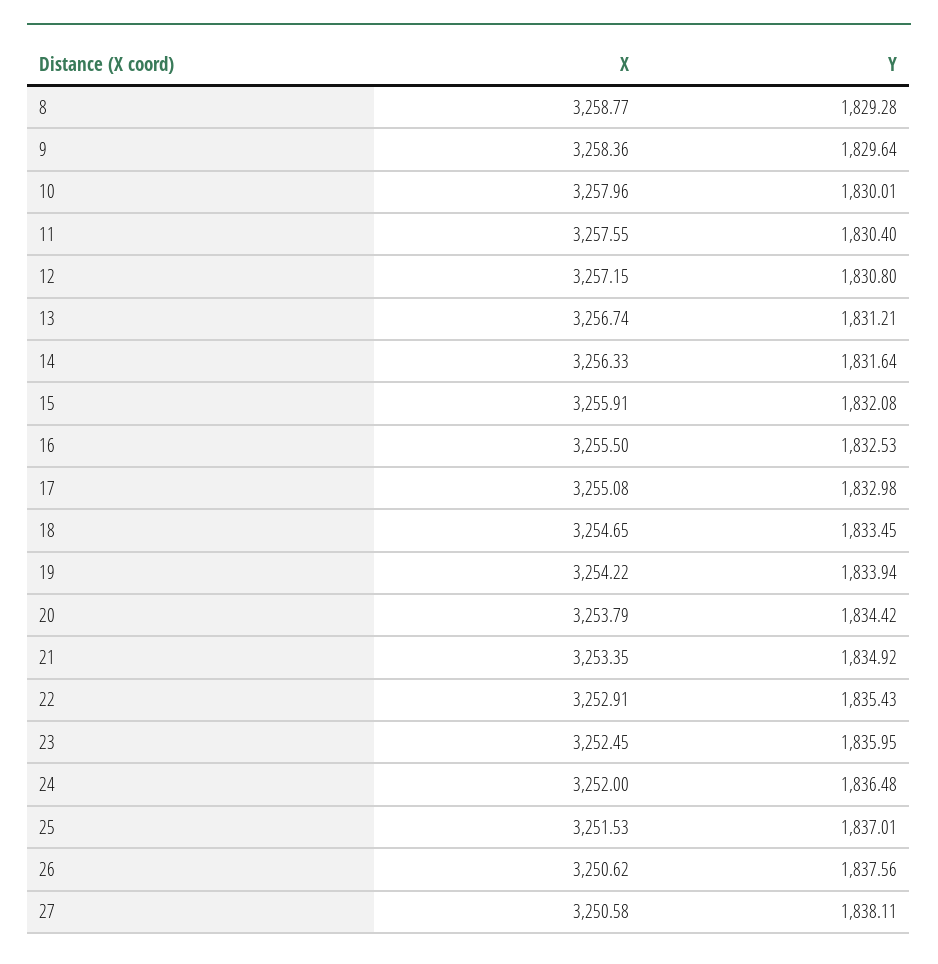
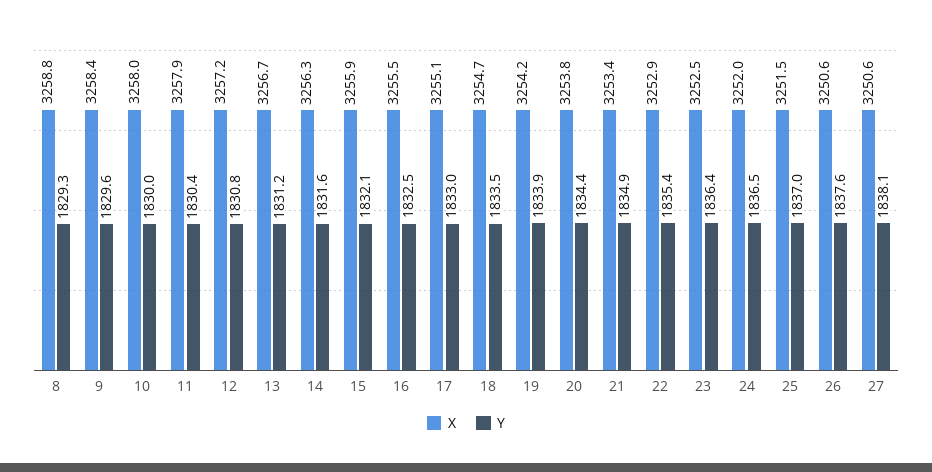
  {
    "X": {
      "8": 3258.77,
      "9": 3258.36,
      "10": 3257.96,
-     "11": 3257.55,
+     "11": 3257.9,
      "12": 3257.15,
      "13": 3256.74,
      "14": 3256.33,
      "15": 3255.91,
      "16": 3255.5,
      "17": 3255.08,
      "18": 3254.65,
      "19": 3254.22,
      "20": 3253.79,
      "21": 3253.35,
      "22": 3252.91,
      "23": 3252.45,
      "24": 3252,
      "25": 3251.53,
      "26": 3250.62,
      "27": 3250.58
    },
    "Y": {
      "8": 1829.28,
      "9": 1829.64,
      "10": 1830.01,
      "11": 1830.4,
      "12": 1830.8,
      "13": 1831.21,
      "14": 1831.64,
      "15": 1832.08,
      "16": 1832.53,
      "17": 1832.98,
      "18": 1833.45,
      "19": 1833.94,
      "20": 1834.42,
      "21": 1834.92,
      "22": 1835.43,
-     "23": 1835.95,
+     "23": 1836.4,
      "24": 1836.48,
      "25": 1837.01,
      "26": 1837.56,
      "27": 1838.11
    }
  }

